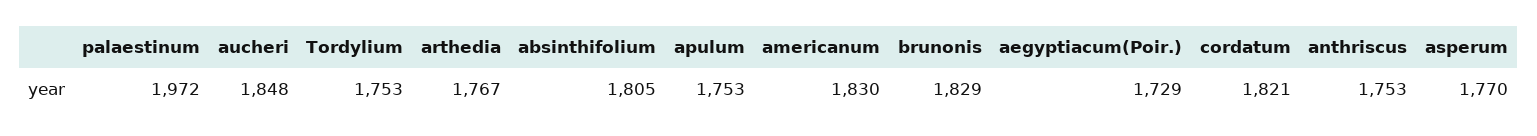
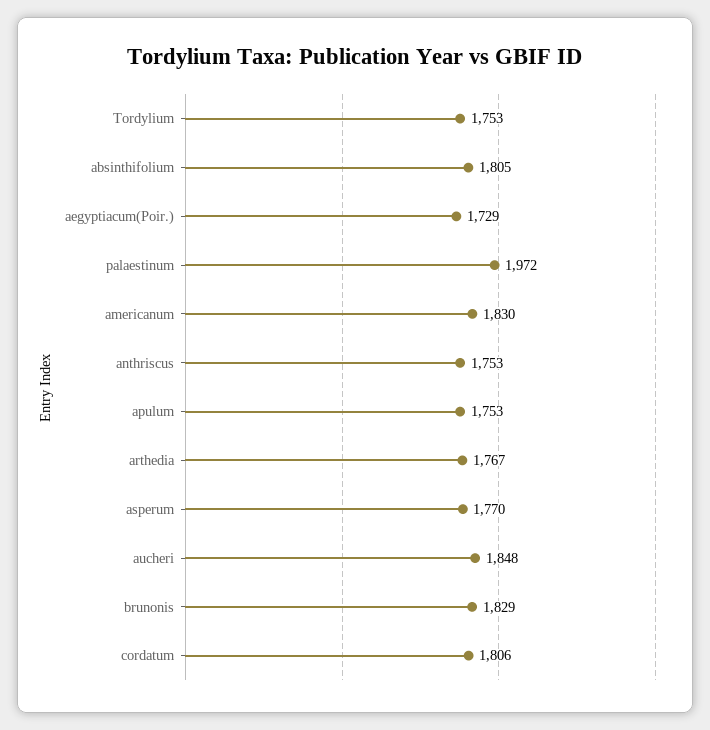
  {
    "palaestinum": 1972,
    "aucheri": 1848,
    "Tordylium": 1753,
    "arthedia": 1767,
    "absinthifolium": 1805,
    "apulum": 1753,
    "americanum": 1830,
    "brunonis": 1829,
    "aegyptiacum(Poir.)": 1729,
-   "cordatum": 1821,
+   "cordatum": 1806,
    "anthriscus": 1753,
    "asperum": 1770
  }

